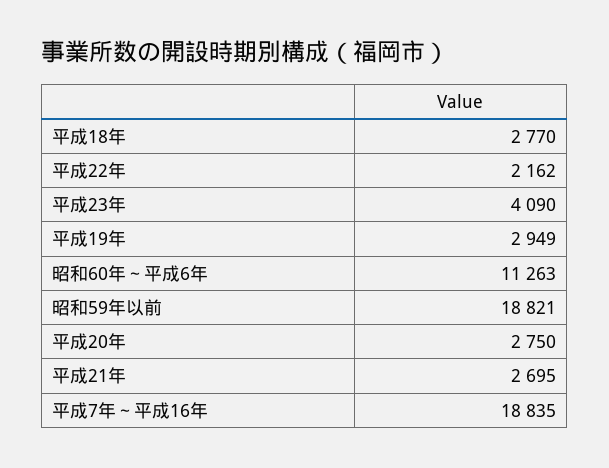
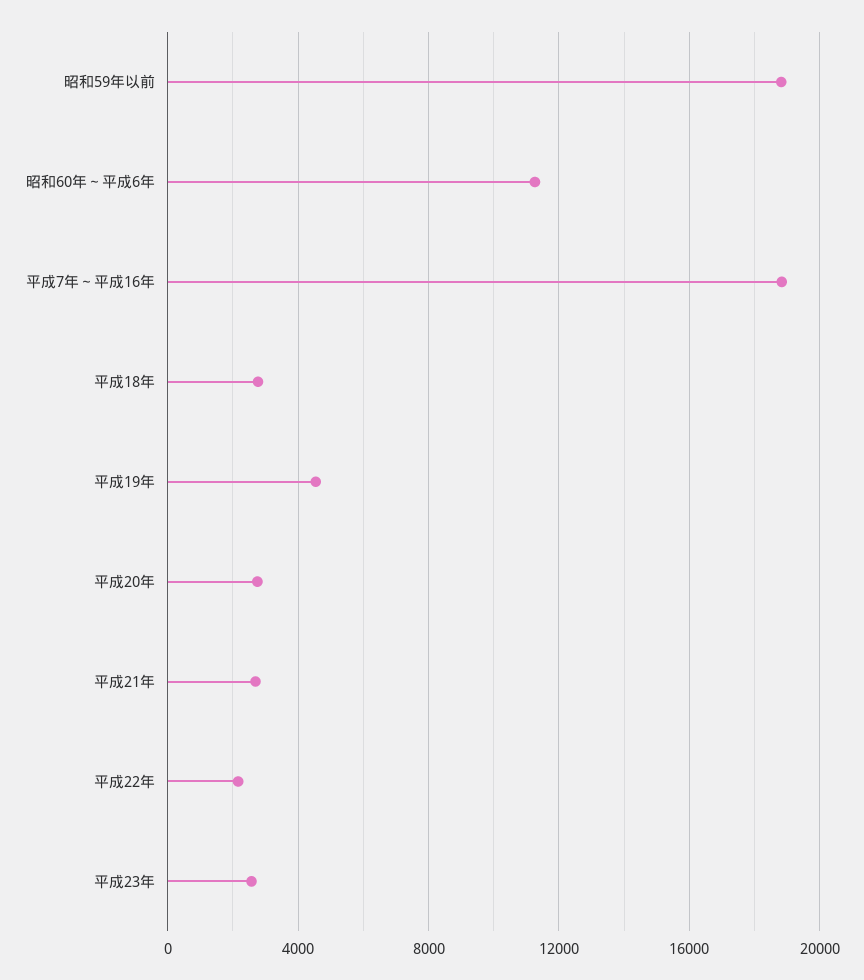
  {
    "平成18年": 2770,
    "平成22年": 2162,
-   "平成23年": 4090,
+   "平成23年": 2500,
-   "平成19年": 2949,
+   "平成19年": 4500,
    "昭和60年～平成6年": 11263,
    "昭和59年以前": 18821,
    "平成20年": 2750,
    "平成21年": 2695,
    "平成7年～平成16年": 18835
  }

